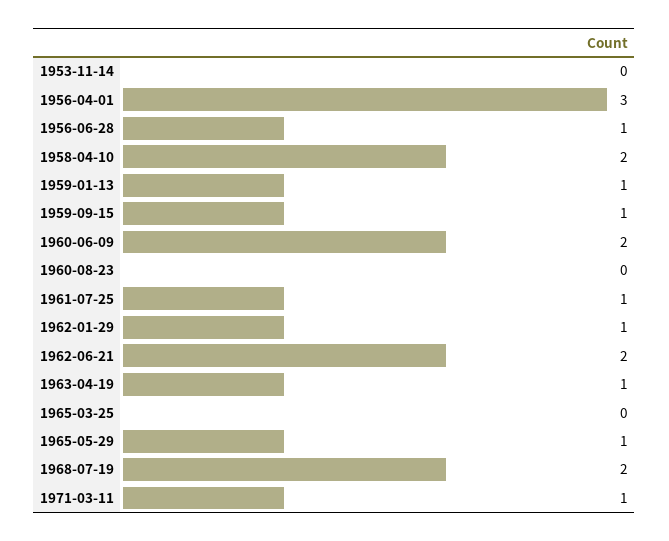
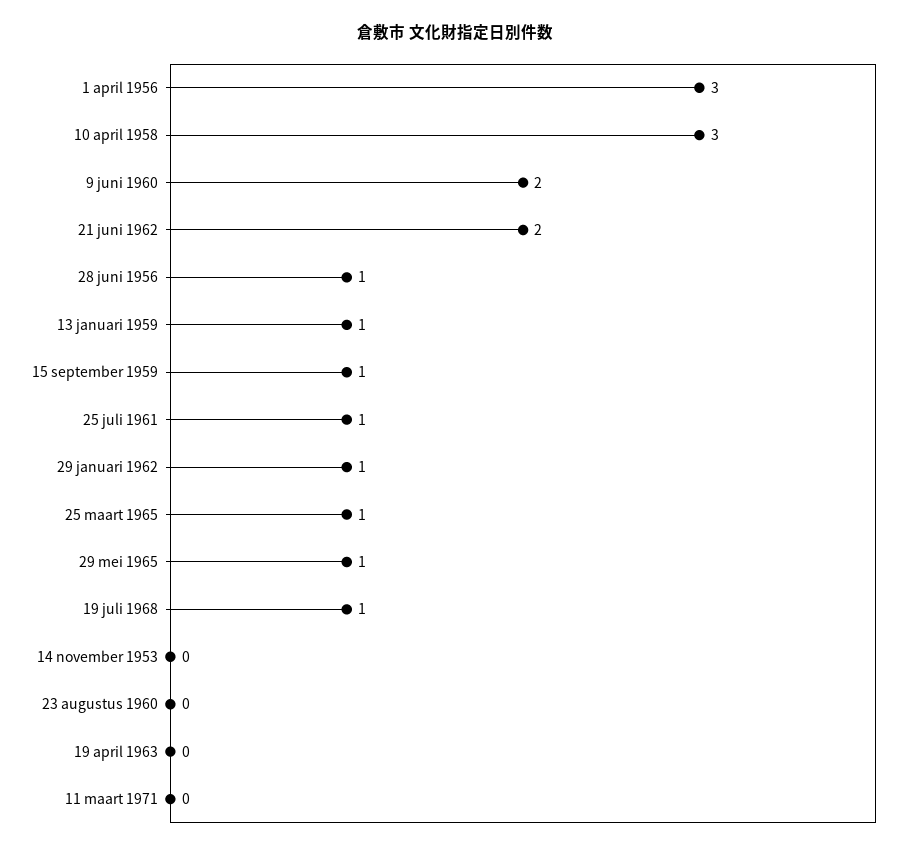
  {
    "1953-11-14": 0,
    "1956-04-01": 3,
    "1956-06-28": 1,
-   "1958-04-10": 2,
+   "1958-04-10": 3,
    "1959-01-13": 1,
    "1959-09-15": 1,
    "1960-06-09": 2,
    "1960-08-23": 0,
    "1961-07-25": 1,
    "1962-01-29": 1,
    "1962-06-21": 2,
-   "1963-04-19": 1,
+   "1963-04-19": 0,
-   "1965-03-25": 0,
+   "1965-03-25": 1,
    "1965-05-29": 1,
-   "1968-07-19": 2,
+   "1968-07-19": 1,
-   "1971-03-11": 1
+   "1971-03-11": 0
  }

